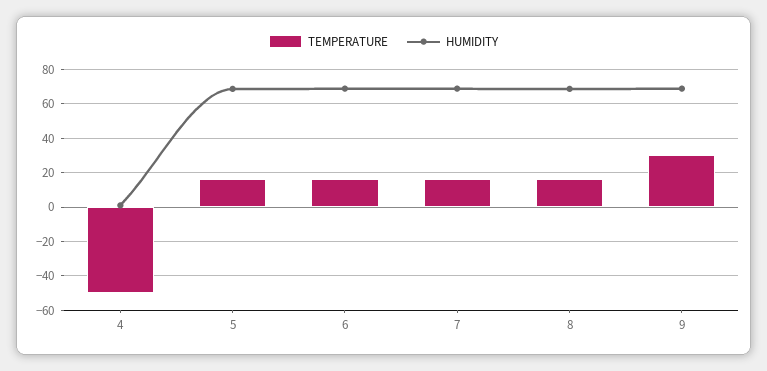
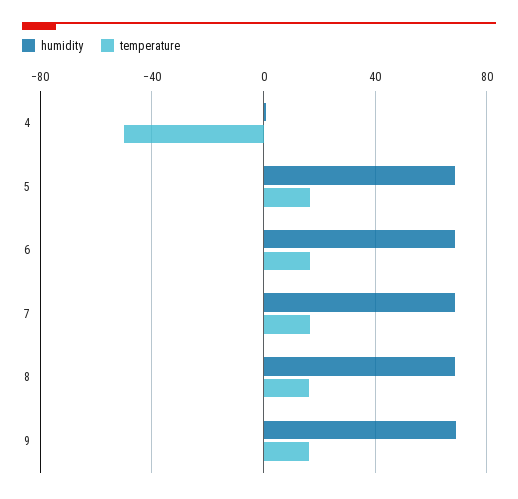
  {
    "TEMPERATURE": {
      "4": -50,
      "5": 15,
      "6": 15,
      "7": 15,
      "8": 15,
-     "9": 30
+     "9": 15
    },
    "HUMIDITY": {
      "4": 0,
      "5": 70,
      "6": 70,
      "7": 70,
      "8": 70,
      "9": 70
    }
  }

